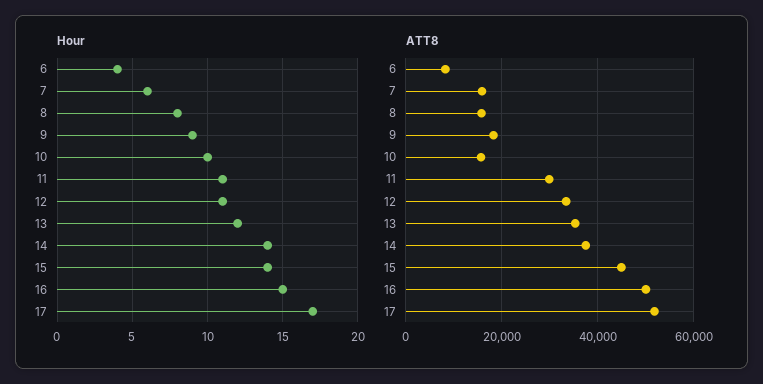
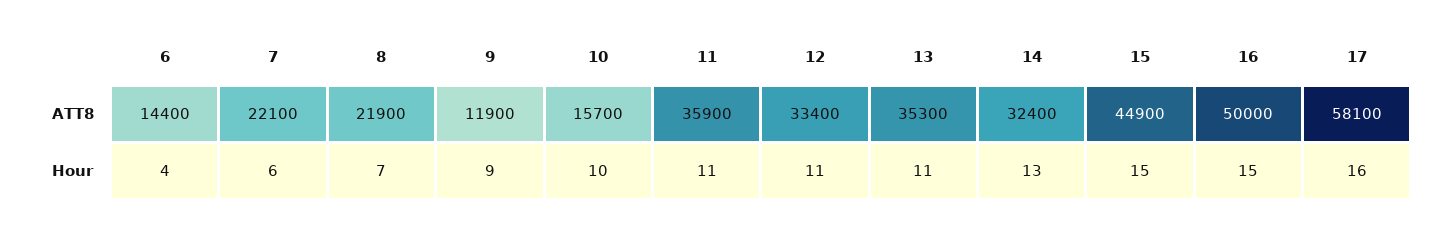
  {
    "Hour": {
      "6": 4,
      "7": 6,
-     "8": 8,
+     "8": 7,
      "9": 9,
      "10": 10,
      "11": 11,
      "12": 11,
-     "13": 12,
+     "13": 11,
-     "14": 14,
+     "14": 13,
-     "15": 14,
+     "15": 15,
      "16": 15,
-     "17": 17
+     "17": 16
    },
    "ATT8": {
-     "6": 8000,
+     "6": 14400,
-     "7": 16000,
+     "7": 22100,
-     "8": 16000,
+     "8": 21900,
-     "9": 18000,
+     "9": 11900,
      "10": 15700,
-     "11": 30000,
+     "11": 35900,
      "12": 33400,
      "13": 35300,
-     "14": 38000,
+     "14": 32400,
      "15": 44900,
      "16": 50000,
-     "17": 52000
+     "17": 58100
    }
  }

